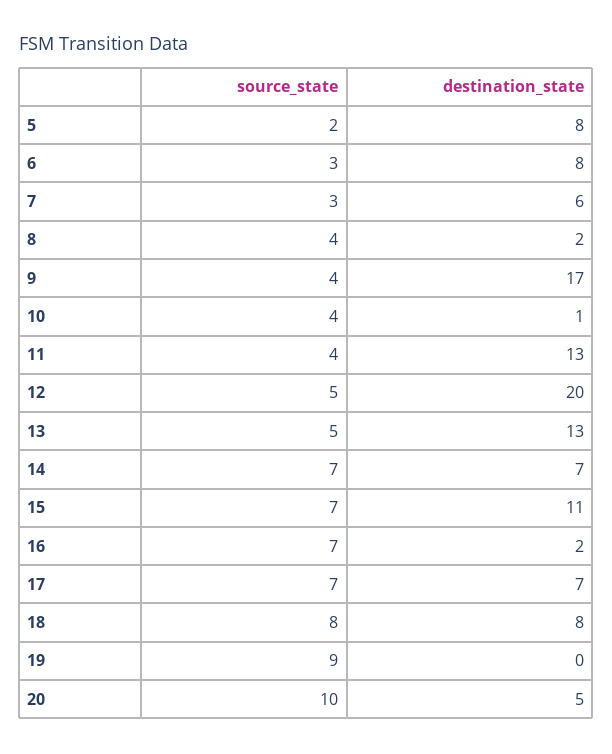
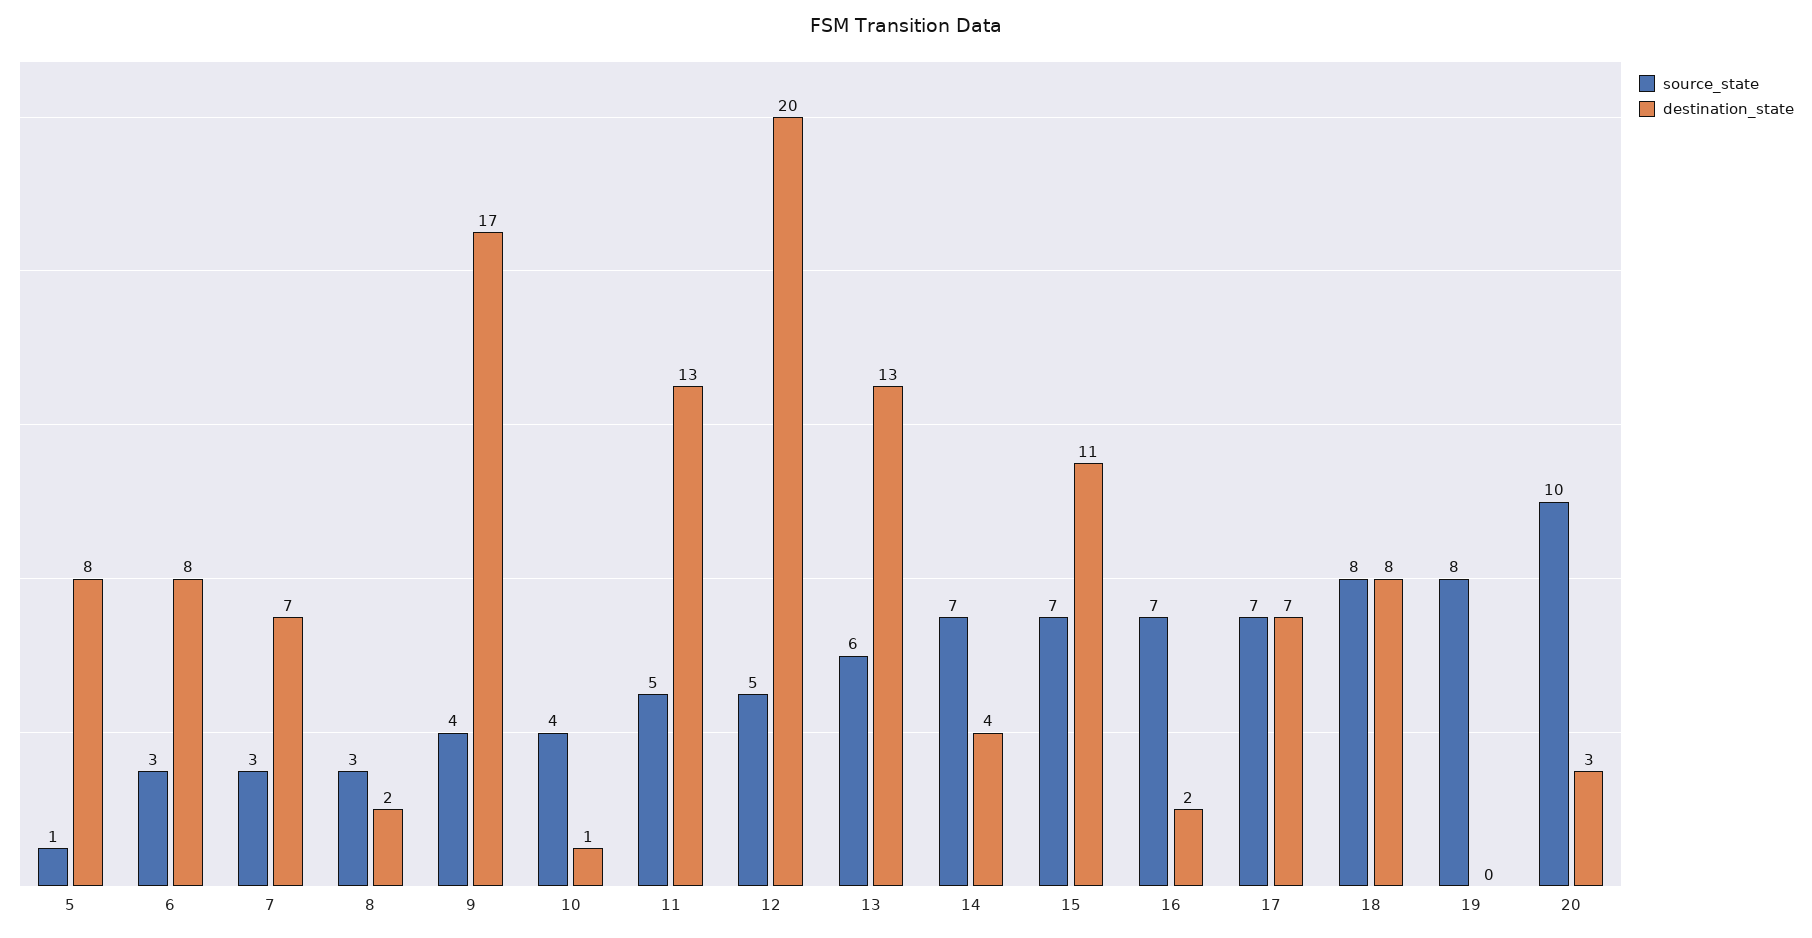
  {
    "source_state": {
-     "5": 2,
+     "5": 1,
      "6": 3,
      "7": 3,
-     "8": 4,
+     "8": 3,
      "9": 4,
      "10": 4,
-     "11": 4,
+     "11": 5,
      "12": 5,
-     "13": 5,
+     "13": 6,
      "14": 7,
      "15": 7,
      "16": 7,
      "17": 7,
      "18": 8,
-     "19": 9,
+     "19": 8,
      "20": 10
    },
    "destination_state": {
      "5": 8,
      "6": 8,
-     "7": 6,
+     "7": 7,
      "8": 2,
      "9": 17,
      "10": 1,
      "11": 13,
      "12": 20,
      "13": 13,
-     "14": 7,
+     "14": 4,
      "15": 11,
      "16": 2,
      "17": 7,
      "18": 8,
      "19": 0,
-     "20": 5
+     "20": 3
    }
  }

